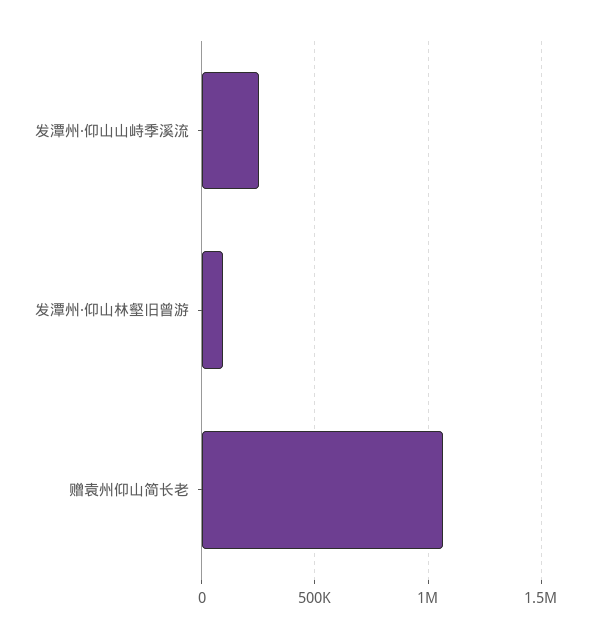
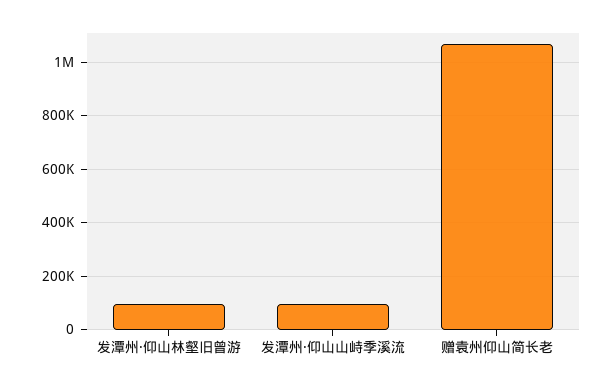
  {
-   "发潭州·仰山山峙季溪流": 250000,
+   "发潭州·仰山山峙季溪流": 100000,
    "发潭州·仰山林壑旧曾游": 100000,
    "赠袁州仰山简长老": 1075000
  }

